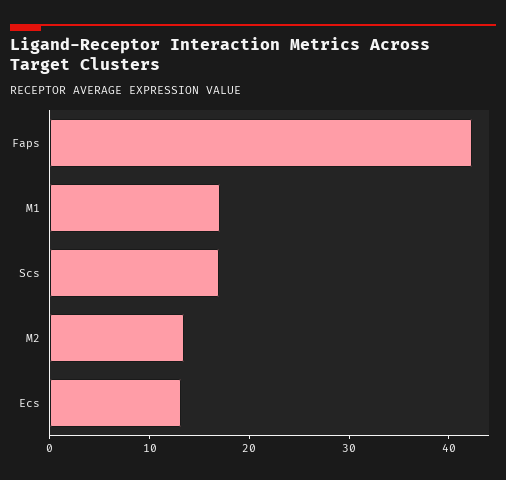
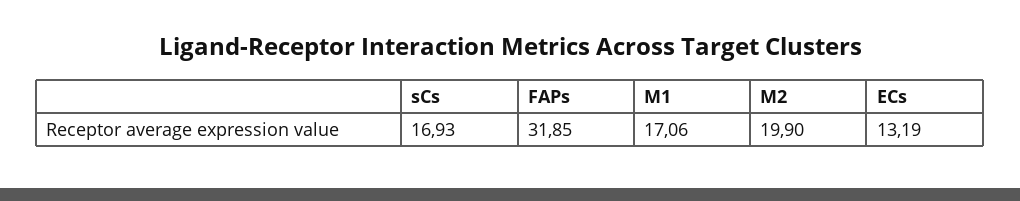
  {
-   "Faps": 42,
+   "Faps": 31.85,
    "M1": 17.06,
    "Scs": 16.93,
-   "M2": 14,
+   "M2": 19.9,
    "Ecs": 13.19
  }

